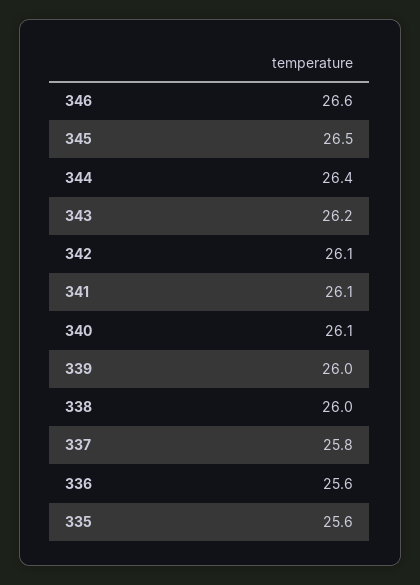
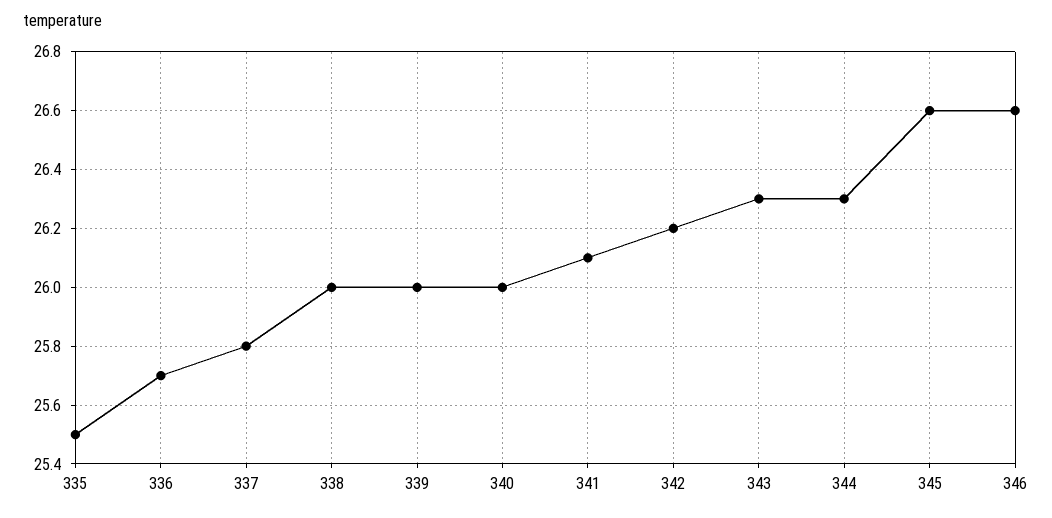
  {
    "346": 26.6,
-   "345": 26.5,
+   "345": 26.6,
-   "344": 26.4,
+   "344": 26.3,
-   "343": 26.2,
+   "343": 26.3,
-   "342": 26.1,
+   "342": 26.2,
    "341": 26.1,
-   "340": 26.1,
+   "340": 26,
    "339": 26,
    "338": 26,
    "337": 25.8,
-   "336": 25.6,
+   "336": 25.7,
-   "335": 25.6
+   "335": 25.5
  }

